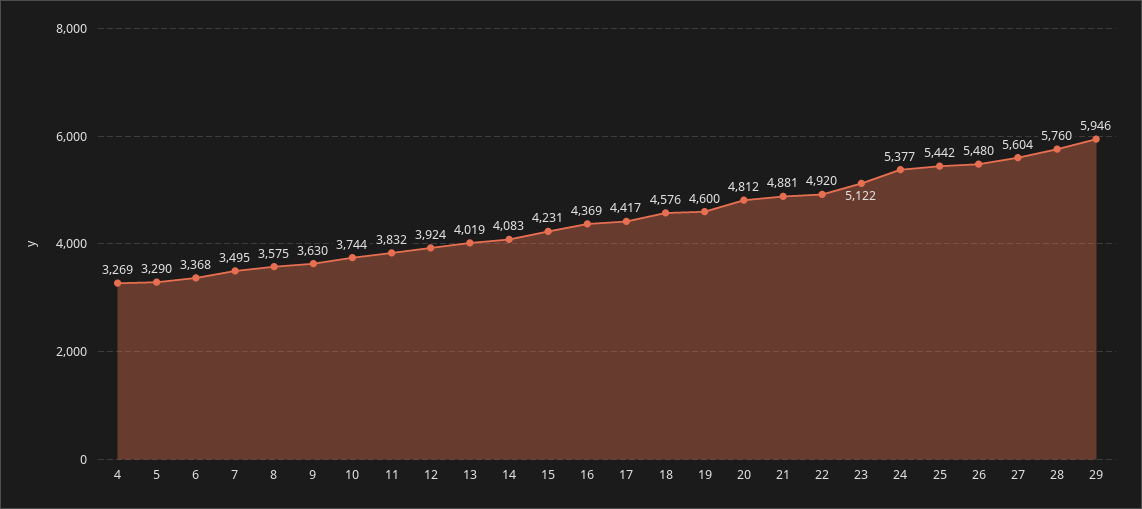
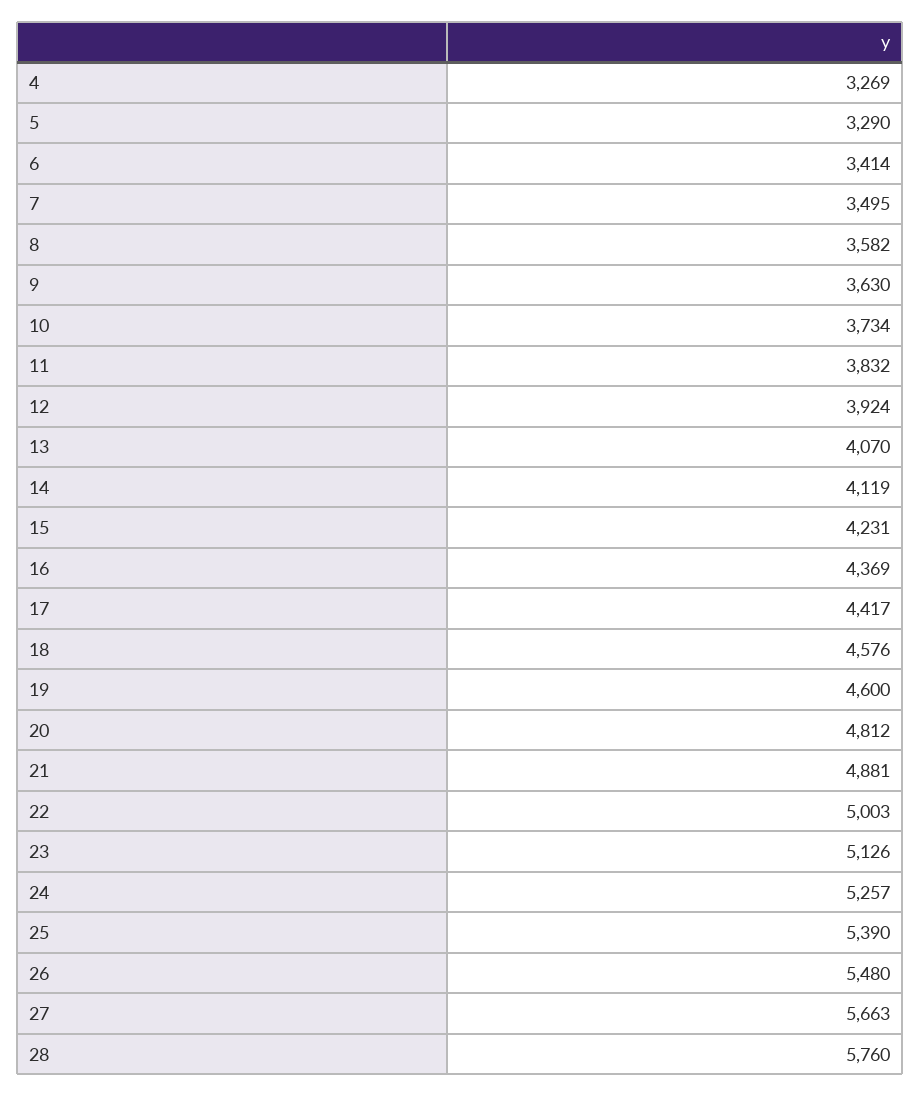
  {
    "4": 3269,
    "5": 3290,
-   "6": 3368,
+   "6": 3414,
    "7": 3495,
-   "8": 3575,
+   "8": 3582,
    "9": 3630,
-   "10": 3744,
+   "10": 3734,
    "11": 3832,
    "12": 3924,
-   "13": 4019,
+   "13": 4070,
-   "14": 4083,
+   "14": 4119,
    "15": 4231,
    "16": 4369,
    "17": 4417,
    "18": 4576,
    "19": 4600,
    "20": 4812,
    "21": 4881,
-   "22": 4920,
+   "22": 5003,
-   "23": 5122,
+   "23": 5126,
-   "24": 5377,
+   "24": 5257,
-   "25": 5442,
+   "25": 5390,
    "26": 5480,
-   "27": 5604,
+   "27": 5663,
-   "28": 5760,
+   "28": 5760
-   "29": 5946
  }

